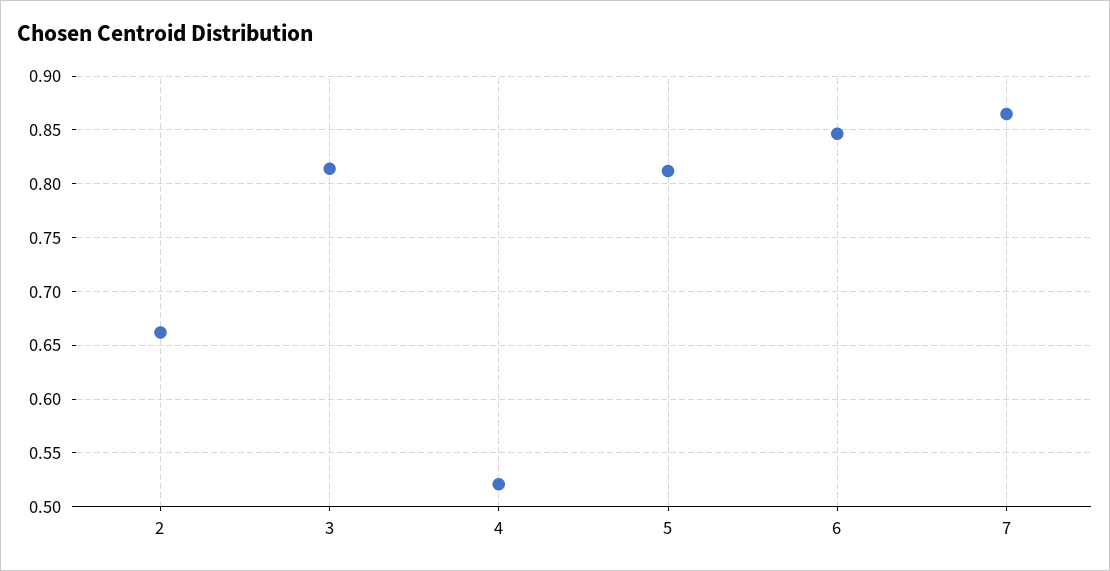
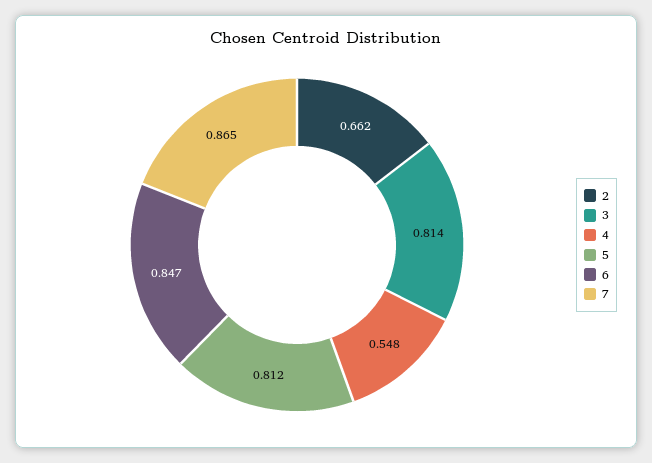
  {
    "2": 0.662,
    "3": 0.814,
-   "4": 0.52,
+   "4": 0.548,
    "5": 0.812,
    "6": 0.847,
    "7": 0.865
  }

